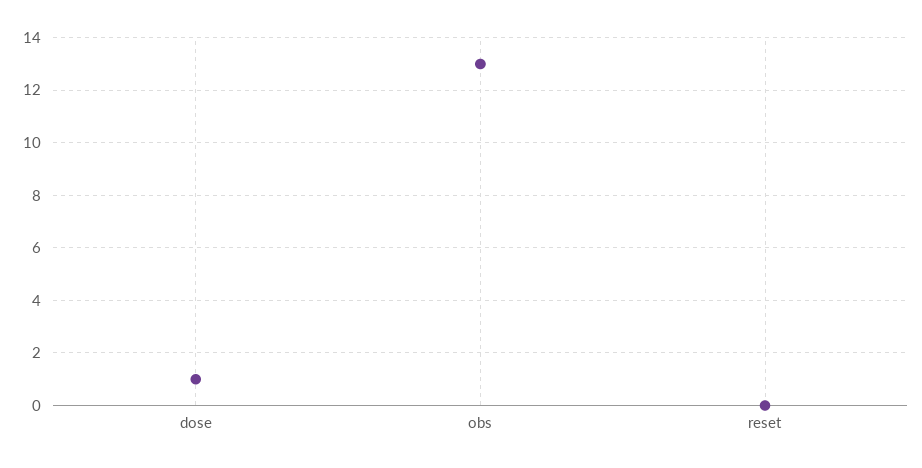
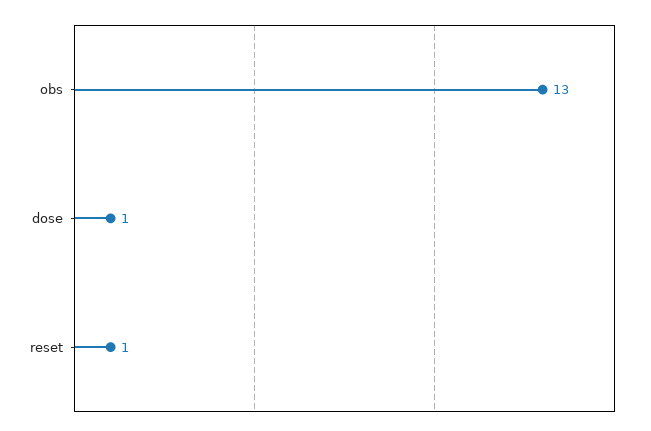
  {
    "dose": 1,
    "obs": 13,
-   "reset": 0
+   "reset": 1
  }

